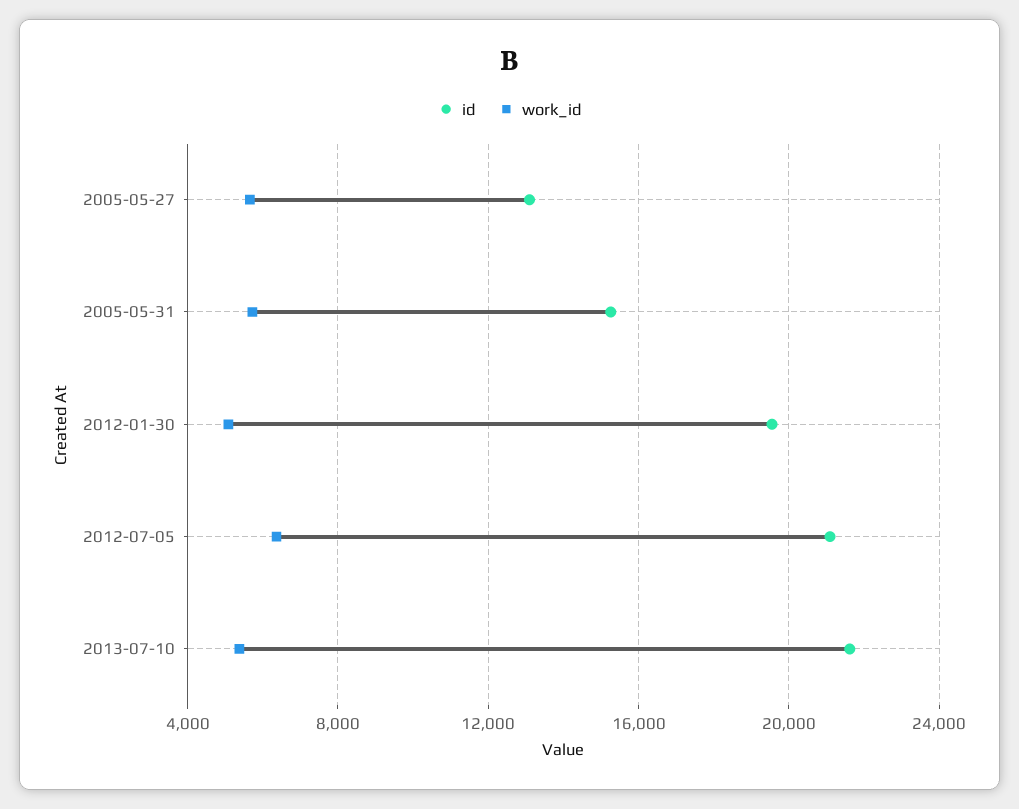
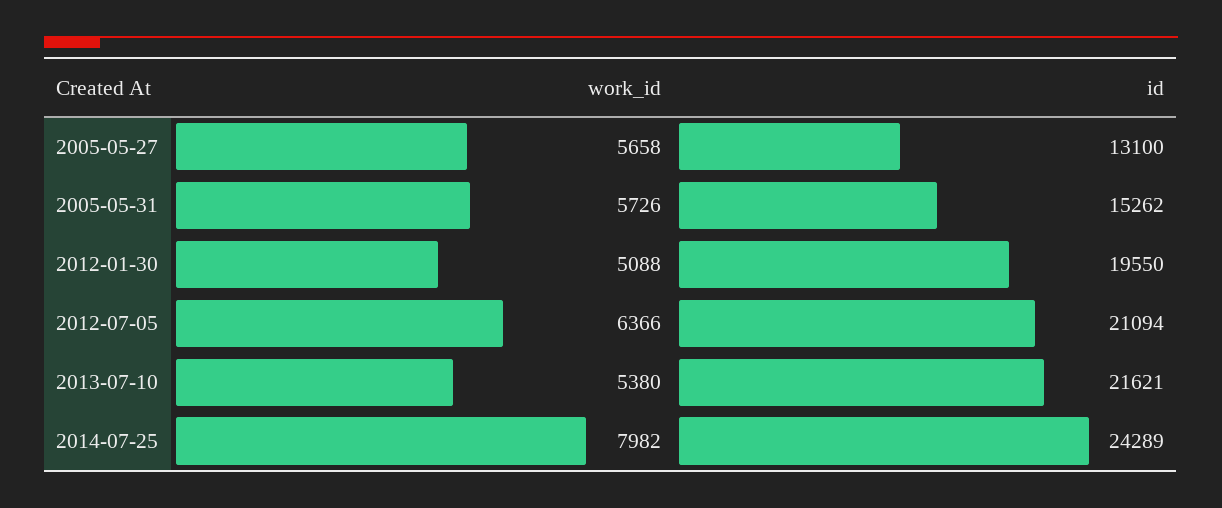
  {
    "id": {
      "2005-05-27": 13100,
      "2005-05-31": 15262,
      "2012-01-30": 19550,
      "2012-07-05": 21094,
-     "2013-07-10": 21621
+     "2013-07-10": 21621,
+     "2014-07-25": 24289
    },
    "work_id": {
      "2005-05-27": 5658,
      "2005-05-31": 5726,
      "2012-01-30": 5088,
      "2012-07-05": 6366,
-     "2013-07-10": 5380
+     "2013-07-10": 5380,
+     "2014-07-25": 7982
    }
  }

